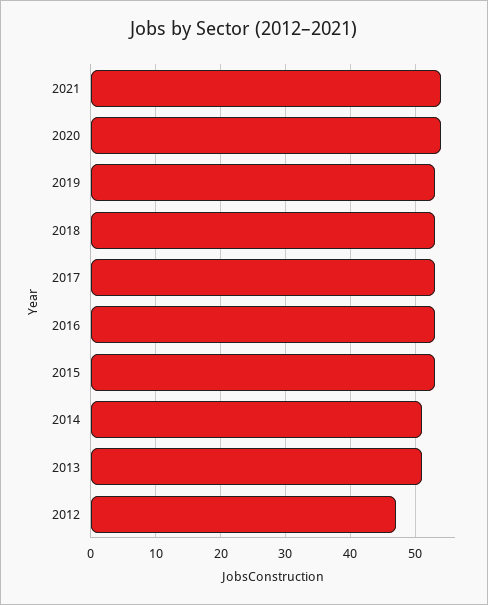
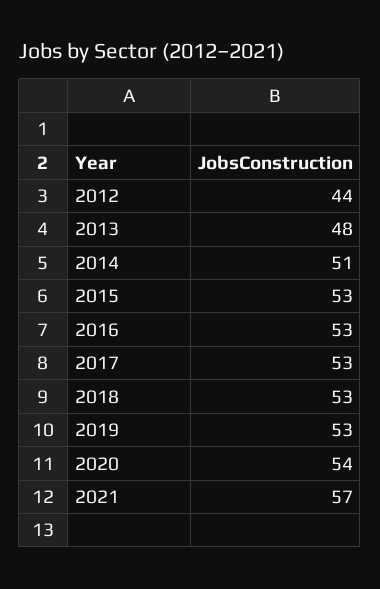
  {
-   "2021": 54,
+   "2021": 57,
    "2020": 54,
    "2019": 53,
    "2018": 53,
    "2017": 53,
    "2016": 53,
    "2015": 53,
    "2014": 51,
-   "2013": 51,
+   "2013": 48,
-   "2012": 47
+   "2012": 44
  }

